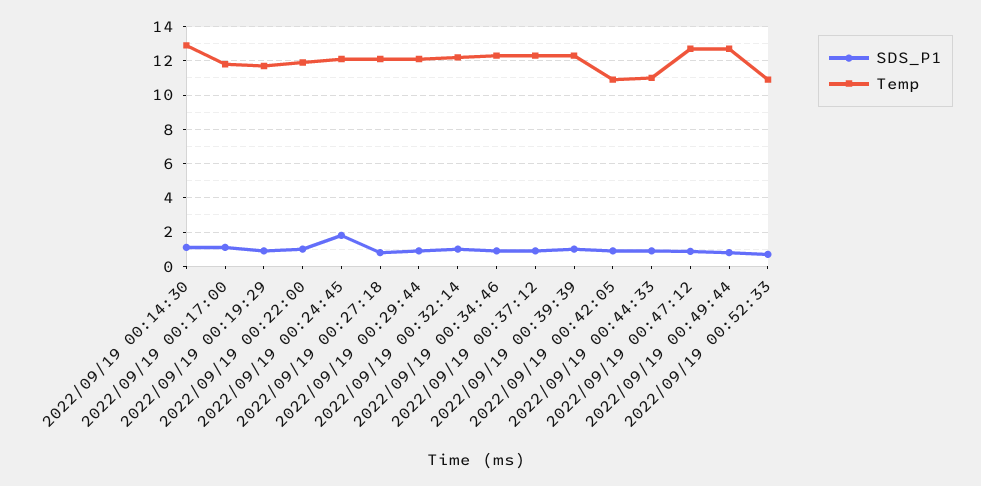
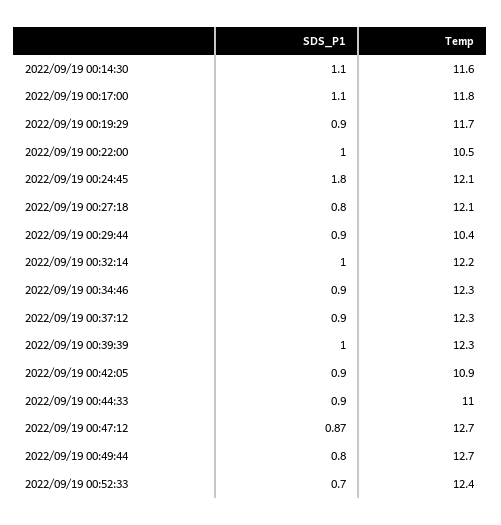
  {
    "SDS_P1": {
      "2022/09/19 00:14:30": 1.1,
      "2022/09/19 00:17:00": 1.1,
      "2022/09/19 00:19:29": 0.9,
      "2022/09/19 00:22:00": 1,
      "2022/09/19 00:24:45": 1.8,
      "2022/09/19 00:27:18": 0.8,
      "2022/09/19 00:29:44": 0.9,
      "2022/09/19 00:32:14": 1,
      "2022/09/19 00:34:46": 0.9,
      "2022/09/19 00:37:12": 0.9,
      "2022/09/19 00:39:39": 1,
      "2022/09/19 00:42:05": 0.9,
      "2022/09/19 00:44:33": 0.9,
      "2022/09/19 00:47:12": 0.87,
      "2022/09/19 00:49:44": 0.8,
      "2022/09/19 00:52:33": 0.7
    },
    "Temp": {
-     "2022/09/19 00:14:30": 13,
+     "2022/09/19 00:14:30": 11.6,
      "2022/09/19 00:17:00": 11.8,
      "2022/09/19 00:19:29": 11.7,
-     "2022/09/19 00:22:00": 12,
+     "2022/09/19 00:22:00": 10.5,
      "2022/09/19 00:24:45": 12.1,
      "2022/09/19 00:27:18": 12.1,
-     "2022/09/19 00:29:44": 12,
+     "2022/09/19 00:29:44": 10.4,
      "2022/09/19 00:32:14": 12.2,
      "2022/09/19 00:34:46": 12.3,
      "2022/09/19 00:37:12": 12.3,
      "2022/09/19 00:39:39": 12.3,
      "2022/09/19 00:42:05": 10.9,
      "2022/09/19 00:44:33": 11,
      "2022/09/19 00:47:12": 12.7,
      "2022/09/19 00:49:44": 12.7,
-     "2022/09/19 00:52:33": 11
+     "2022/09/19 00:52:33": 12.4
    }
  }

